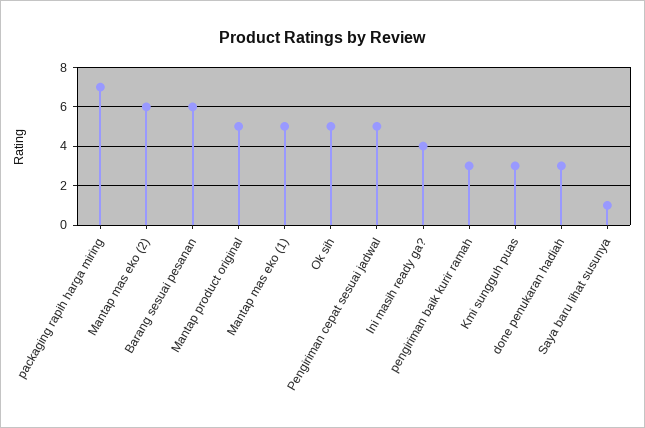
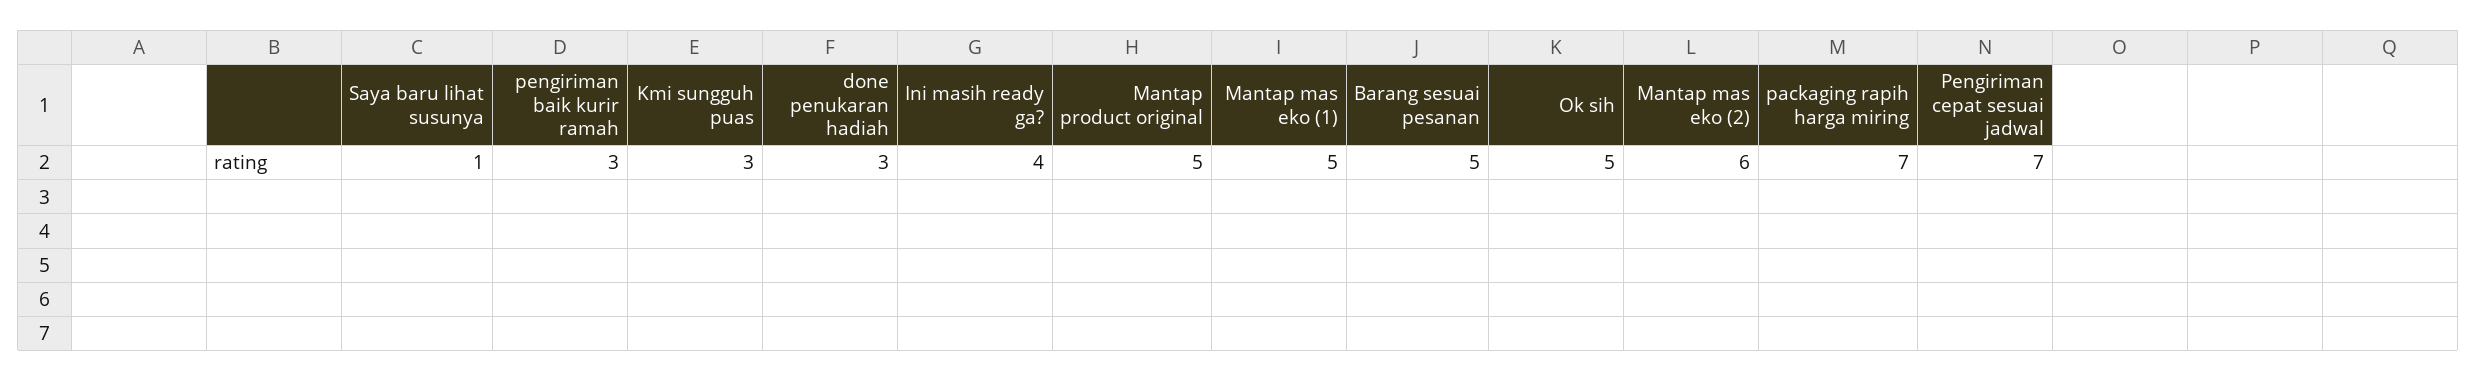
  {
    "packaging rapih harga miring": 7,
    "Mantap mas eko (2)": 6,
-   "Barang sesuai pesanan": 6,
+   "Barang sesuai pesanan": 5,
    "Mantap product original": 5,
    "Mantap mas eko (1)": 5,
    "Ok sih": 5,
-   "Pengiriman cepat sesuai jadwal": 5,
+   "Pengiriman cepat sesuai jadwal": 7,
    "Ini masih ready ga?": 4,
    "pengiriman baik kurir ramah": 3,
    "Kmi sungguh puas": 3,
    "done penukaran hadiah": 3,
    "Saya baru lihat susunya": 1
  }

